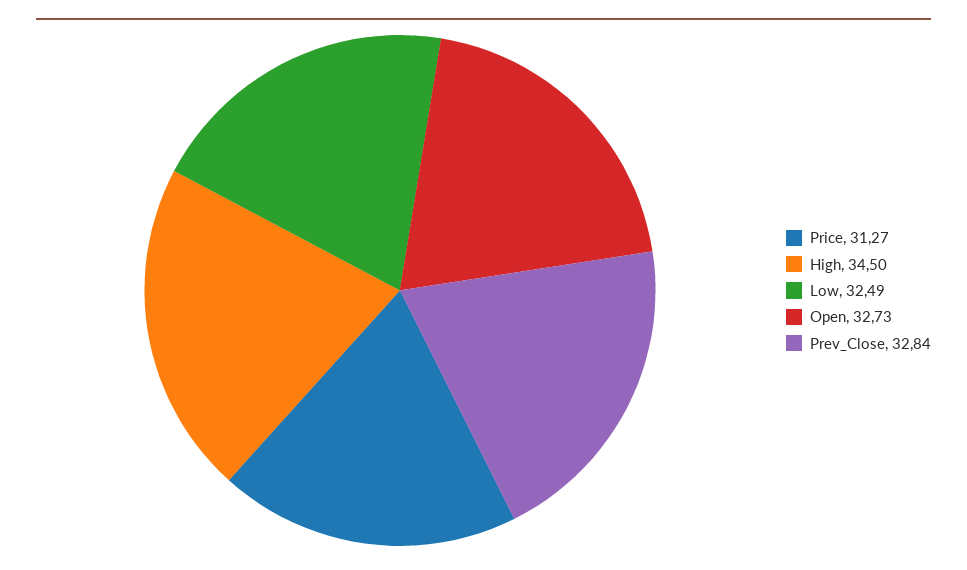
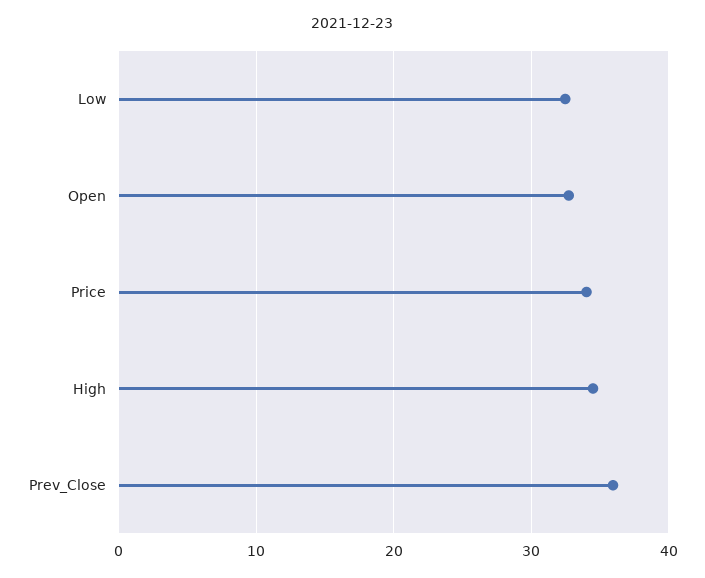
  {
-   "Price": 31.27,
+   "Price": 34,
    "High": 34.5,
    "Low": 32.49,
    "Open": 32.73,
-   "Prev_Close": 32.84
+   "Prev_Close": 36
  }

